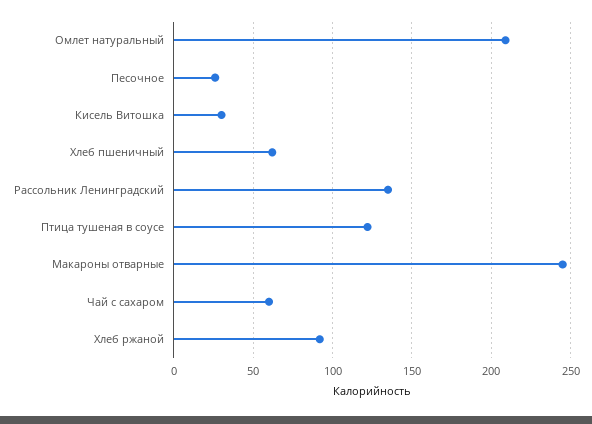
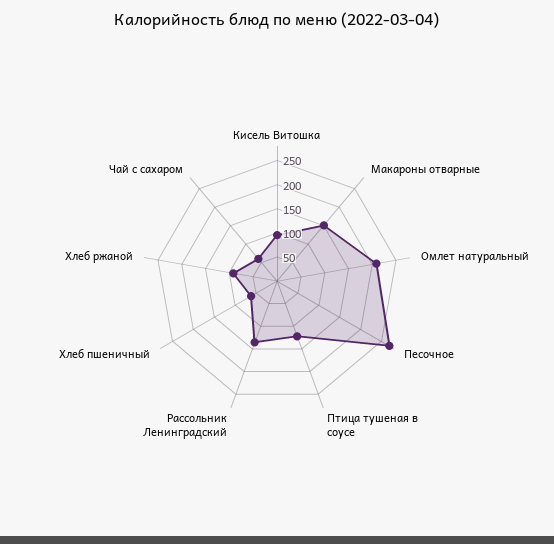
  {
    "Омлет натуральный": 210,
-   "Песочное": 25,
+   "Песочное": 275,
-   "Кисель Витошка": 30,
+   "Кисель Витошка": 100,
    "Хлеб пшеничный": 60,
    "Рассольник Ленинградский": 135,
    "Птица тушеная в соусе": 120,
-   "Макароны отварные": 245,
+   "Макароны отварные": 150,
    "Чай с сахаром": 60,
    "Хлеб ржаной": 90
  }

